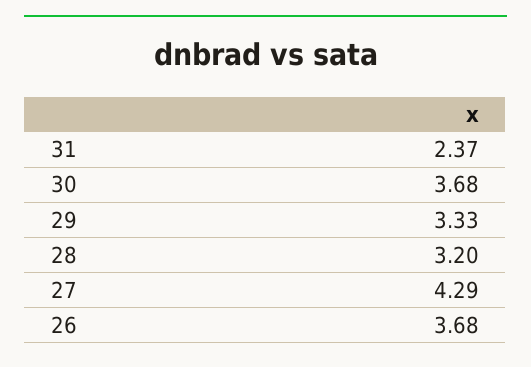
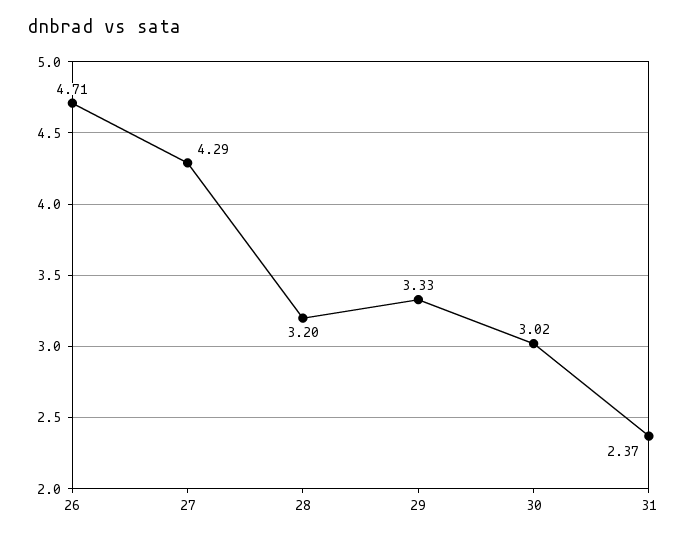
  {
    "31": 2.37,
-   "30": 3.68,
+   "30": 3.02,
    "29": 3.33,
    "28": 3.2,
    "27": 4.29,
-   "26": 3.68
+   "26": 4.71
  }

